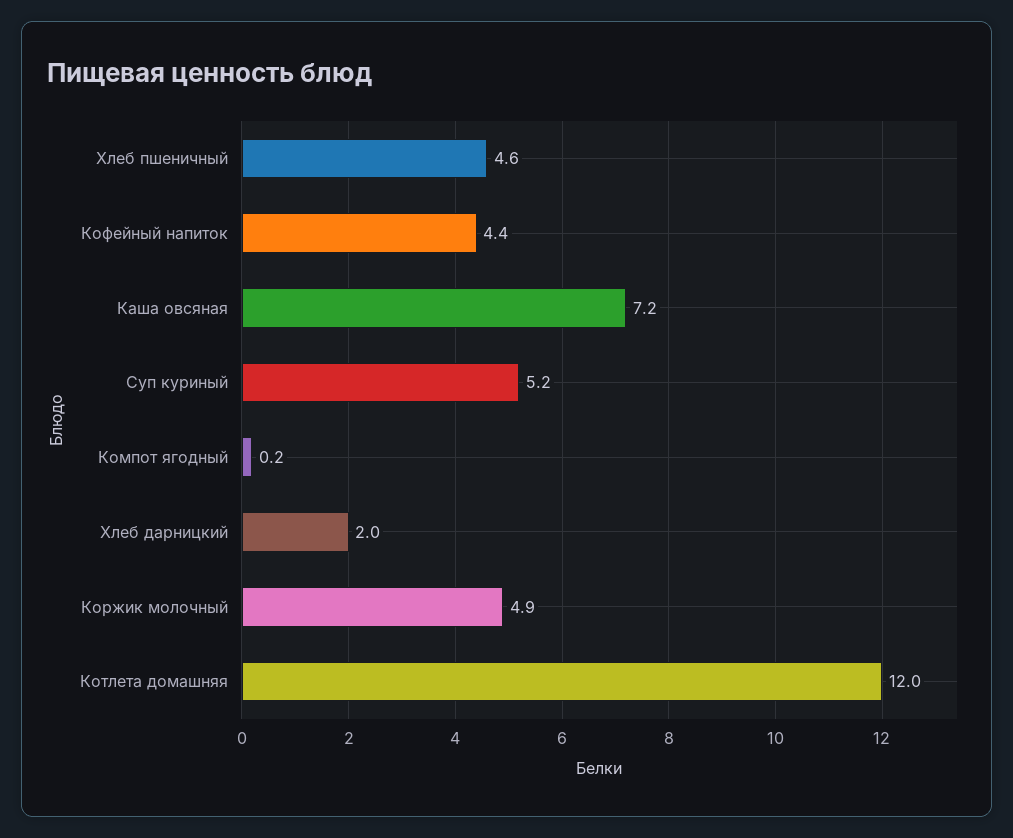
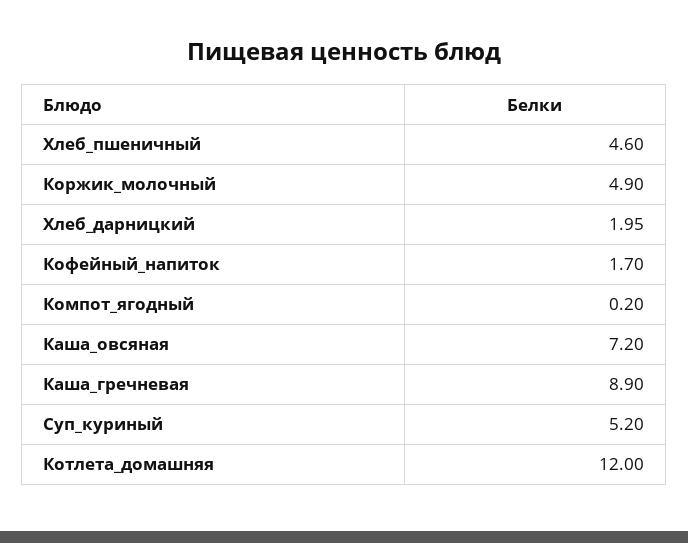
  {
    "Хлеб пшеничный": 4.6,
-   "Кофейный напиток": 4.4,
+   "Кофейный напиток": 1.7,
    "Каша овсяная": 7.2,
    "Суп куриный": 5.2,
    "Компот ягодный": 0.2,
    "Хлеб дарницкий": 1.95,
    "Коржик молочный": 4.9,
-   "Котлета домашняя": 12
+   "Котлета домашняя": 12,
+   "Каша_гречневая": 8.9
  }

